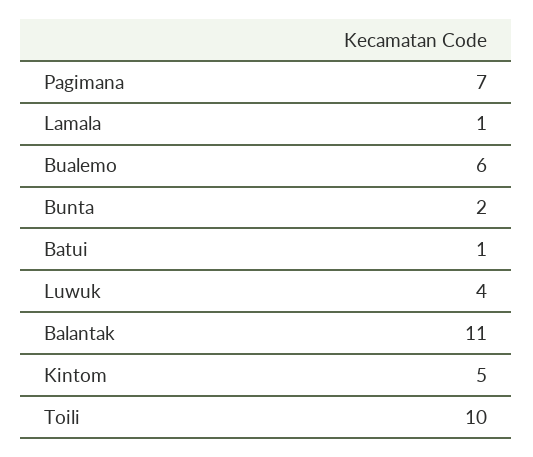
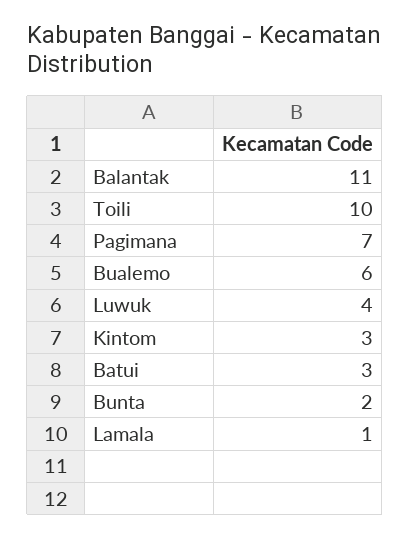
  {
    "Pagimana": 7,
    "Lamala": 1,
    "Bualemo": 6,
    "Bunta": 2,
-   "Batui": 1,
+   "Batui": 3,
    "Luwuk": 4,
    "Balantak": 11,
-   "Kintom": 5,
+   "Kintom": 3,
    "Toili": 10
  }

